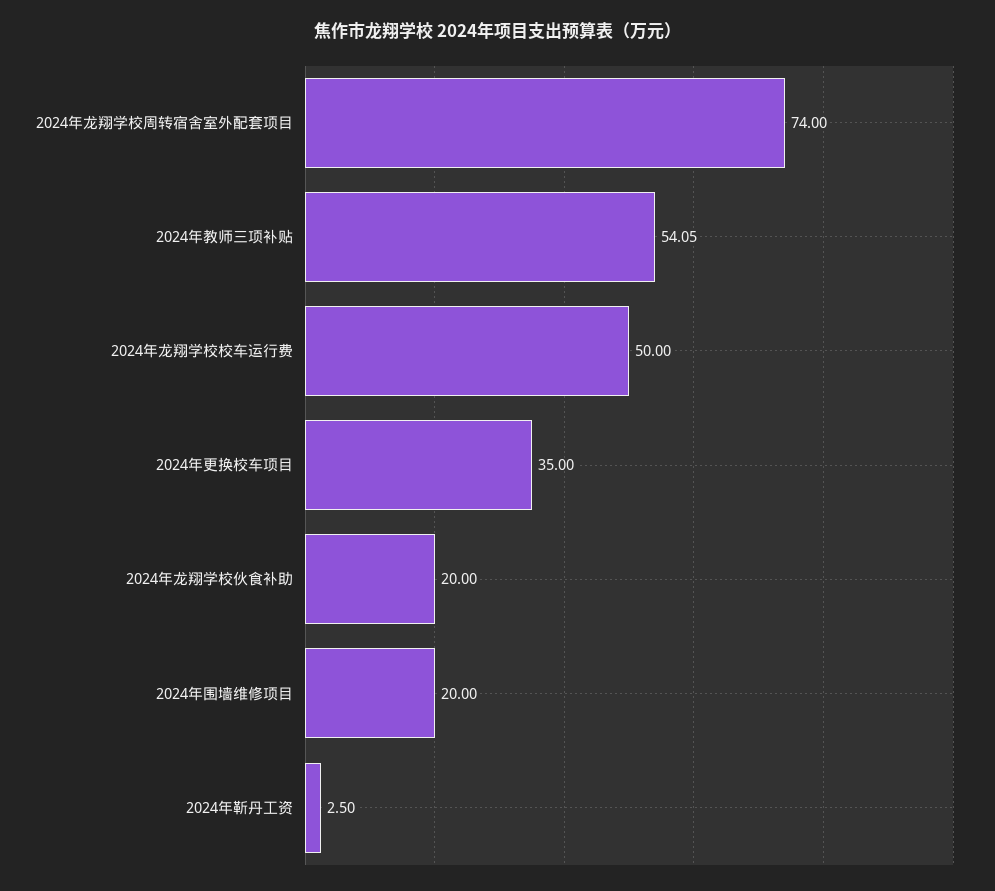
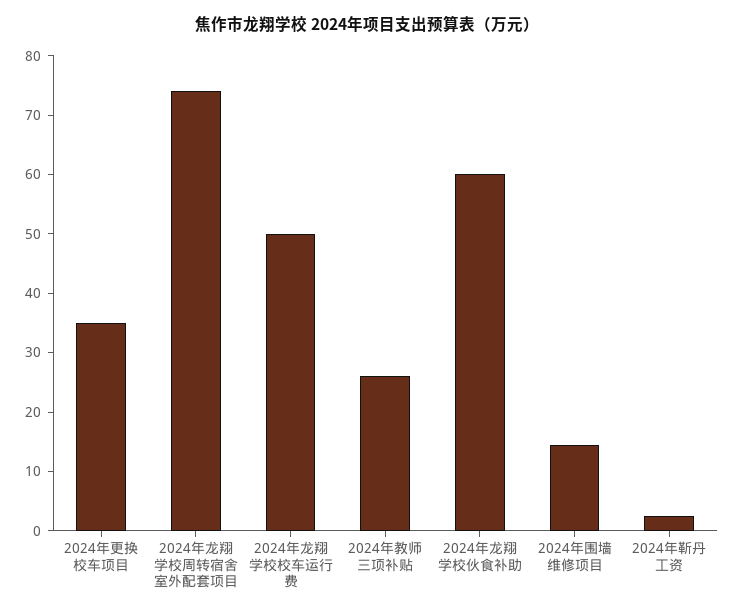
  {
    "2024年龙翔学校周转宿舍室外配套项目": 74,
-   "2024年教师三项补贴": 54.05,
+   "2024年教师三项补贴": 26,
    "2024年龙翔学校校车运行费": 50,
    "2024年更换校车项目": 35,
-   "2024年龙翔学校伙食补助": 20,
+   "2024年龙翔学校伙食补助": 60,
-   "2024年围墙维修项目": 20,
+   "2024年围墙维修项目": 14,
    "2024年靳丹工资": 2.5
  }

